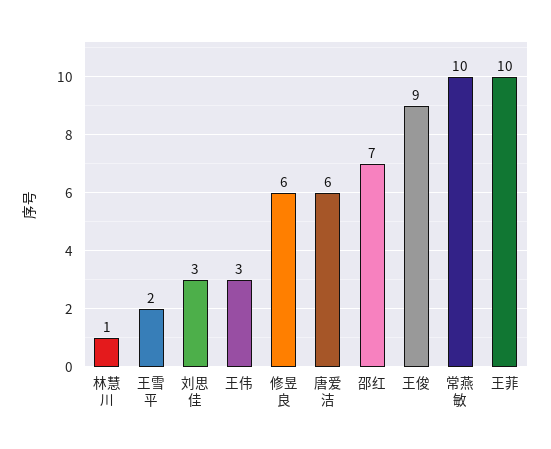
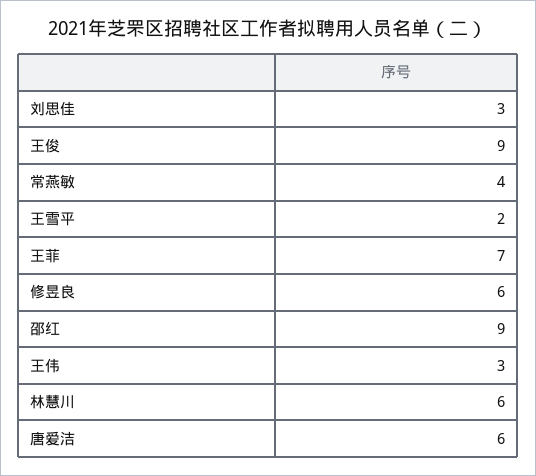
  {
-   "林慧川": 1,
+   "林慧川": 6,
    "王雪平": 2,
    "刘思佳": 3,
    "王伟": 3,
    "修昱良": 6,
    "唐爱洁": 6,
-   "邵红": 7,
+   "邵红": 9,
    "王俊": 9,
-   "常燕敏": 10,
+   "常燕敏": 4,
-   "王菲": 10
+   "王菲": 7
  }

